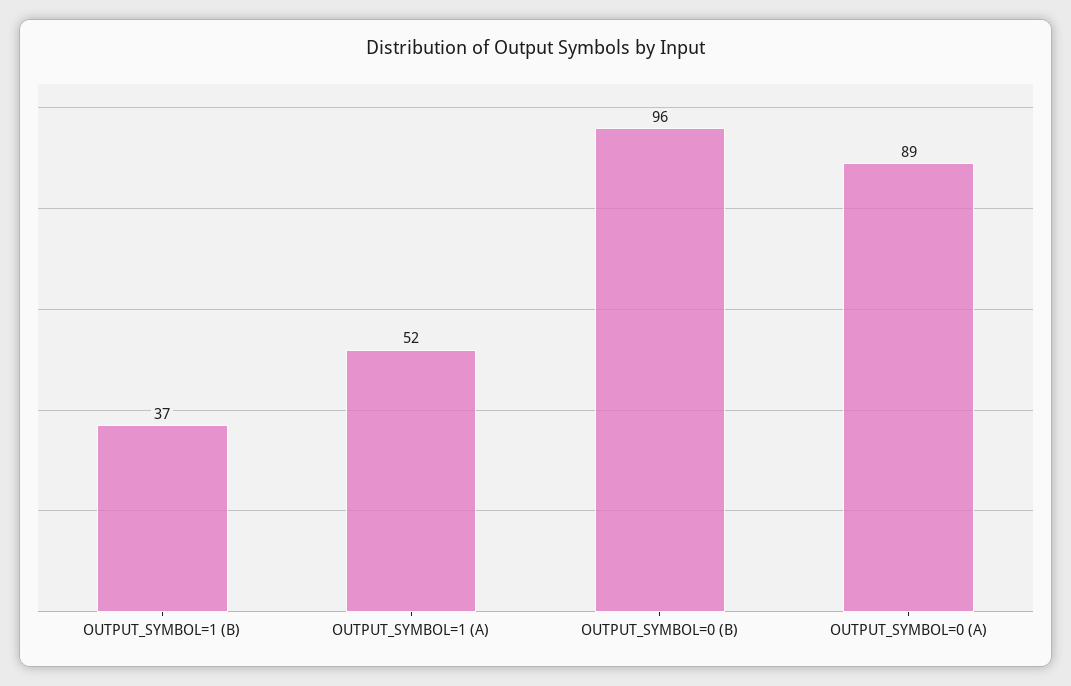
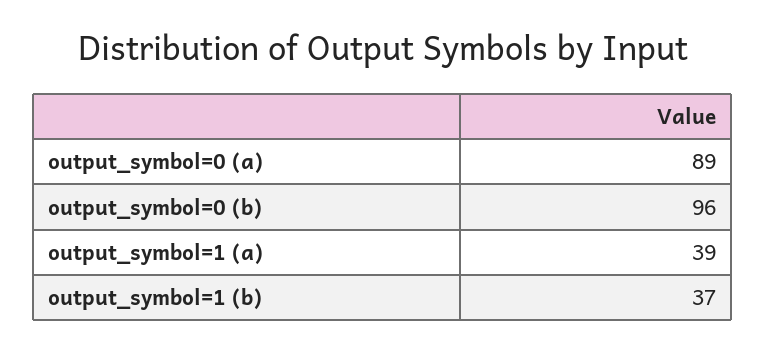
  {
    "OUTPUT_SYMBOL=1 (B)": 37,
-   "OUTPUT_SYMBOL=1 (A)": 52,
+   "OUTPUT_SYMBOL=1 (A)": 39,
    "OUTPUT_SYMBOL=0 (B)": 96,
    "OUTPUT_SYMBOL=0 (A)": 89
  }

